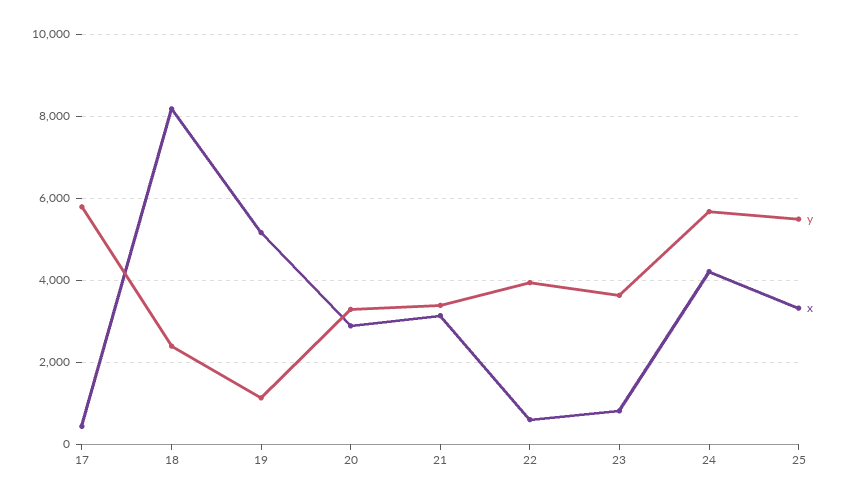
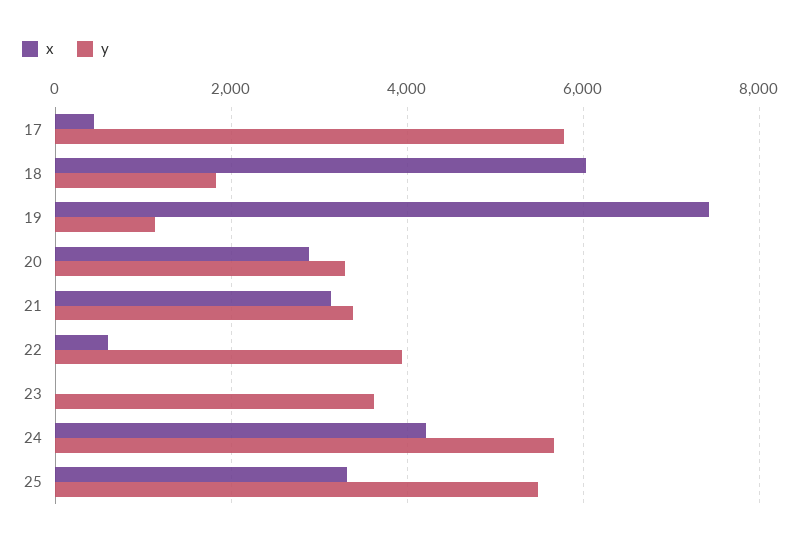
  {
    "y": {
      "17": 5800,
-     "18": 2400,
+     "18": 1800,
      "19": 1200,
      "20": 3200,
      "21": 3400,
      "22": 4000,
      "23": 3600,
      "24": 5600,
      "25": 5400
    },
    "x": {
      "17": 400,
-     "18": 8200,
+     "18": 6000,
-     "19": 5200,
+     "19": 7400,
      "20": 2800,
      "21": 3200,
      "22": 600,
-     "23": 800,
+     "23": 0,
      "24": 4200,
      "25": 3400
    }
  }

